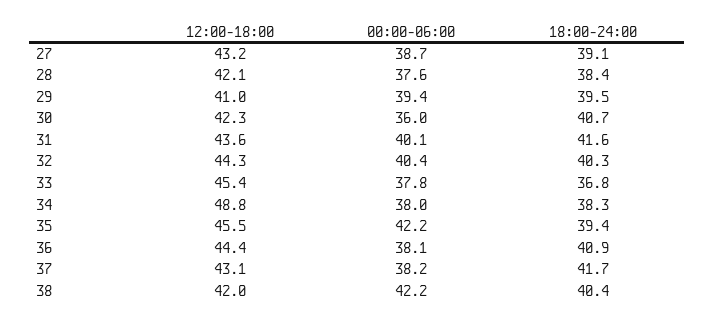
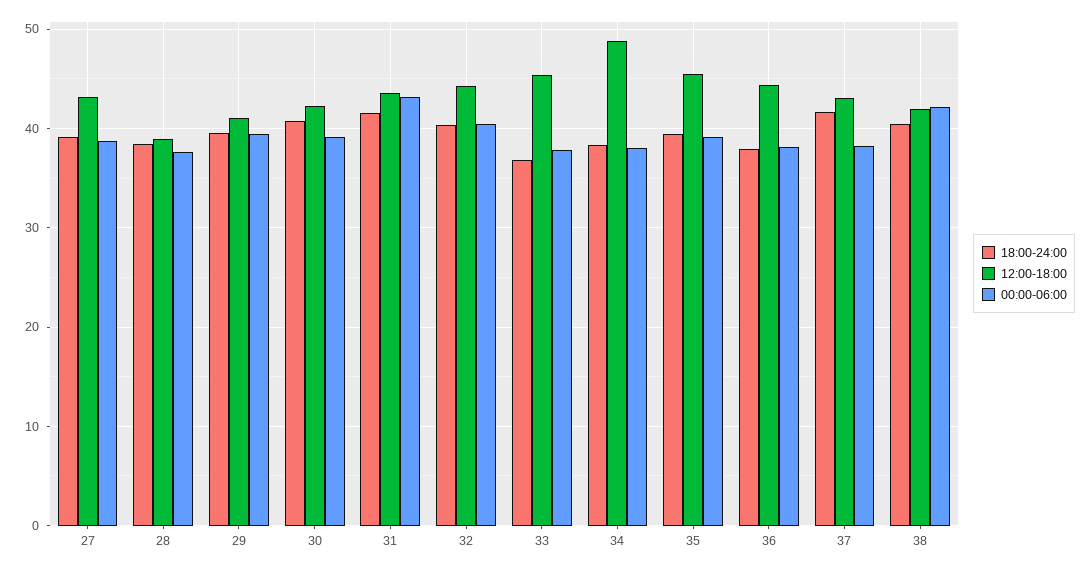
  {
    "12:00-18:00": {
      "27": 43.2,
-     "28": 42.1,
+     "28": 39,
      "29": 41,
      "30": 42.3,
      "31": 43.6,
      "32": 44.3,
      "33": 45.4,
      "34": 48.8,
      "35": 45.5,
      "36": 44.4,
      "37": 43.1,
      "38": 42
    },
    "00:00-06:00": {
      "27": 38.7,
      "28": 37.6,
      "29": 39.4,
-     "30": 36,
+     "30": 39,
-     "31": 40.1,
+     "31": 43,
      "32": 40.4,
      "33": 37.8,
      "34": 38,
-     "35": 42.2,
+     "35": 39,
      "36": 38.1,
      "37": 38.2,
      "38": 42.2
    },
    "18:00-24:00": {
      "27": 39.1,
      "28": 38.4,
      "29": 39.5,
      "30": 40.7,
      "31": 41.6,
      "32": 40.3,
      "33": 36.8,
      "34": 38.3,
      "35": 39.4,
-     "36": 40.9,
+     "36": 38,
      "37": 41.7,
      "38": 40.4
    }
  }

